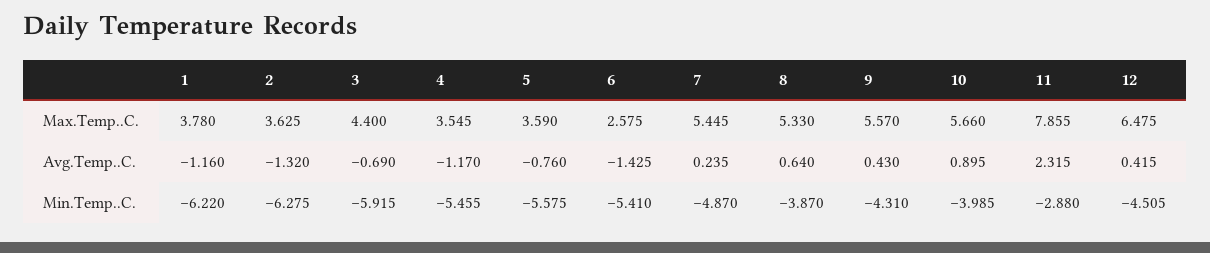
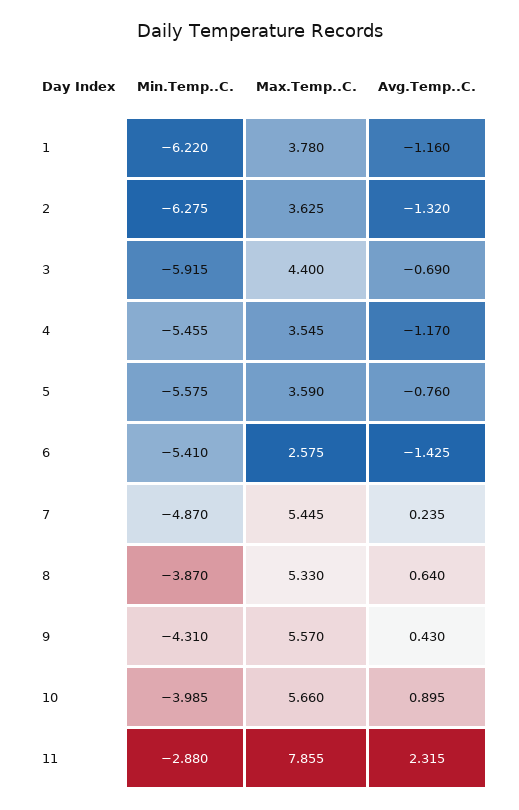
  {
    "1": {
      "Max.Temp..C.": 3.78,
      "Avg.Temp..C.": -1.16,
      "Min.Temp..C.": -6.22
    },
    "2": {
      "Max.Temp..C.": 3.625,
      "Avg.Temp..C.": -1.32,
      "Min.Temp..C.": -6.275
    },
    "3": {
      "Max.Temp..C.": 4.4,
      "Avg.Temp..C.": -0.69,
      "Min.Temp..C.": -5.915
    },
    "4": {
      "Max.Temp..C.": 3.545,
      "Avg.Temp..C.": -1.17,
      "Min.Temp..C.": -5.455
    },
    "5": {
      "Max.Temp..C.": 3.59,
      "Avg.Temp..C.": -0.76,
      "Min.Temp..C.": -5.575
    },
    "6": {
      "Max.Temp..C.": 2.575,
      "Avg.Temp..C.": -1.425,
      "Min.Temp..C.": -5.41
    },
    "7": {
      "Max.Temp..C.": 5.445,
      "Avg.Temp..C.": 0.235,
      "Min.Temp..C.": -4.87
    },
    "8": {
      "Max.Temp..C.": 5.33,
      "Avg.Temp..C.": 0.64,
      "Min.Temp..C.": -3.87
    },
    "9": {
      "Max.Temp..C.": 5.57,
      "Avg.Temp..C.": 0.43,
      "Min.Temp..C.": -4.31
    },
    "10": {
      "Max.Temp..C.": 5.66,
      "Avg.Temp..C.": 0.895,
      "Min.Temp..C.": -3.985
    },
    "11": {
      "Max.Temp..C.": 7.855,
      "Avg.Temp..C.": 2.315,
      "Min.Temp..C.": -2.88
-   },
+   }
-   "12": {
-     "Max.Temp..C.": 6.475,
-     "Avg.Temp..C.": 0.415,
-     "Min.Temp..C.": -4.505
-   }
  }

